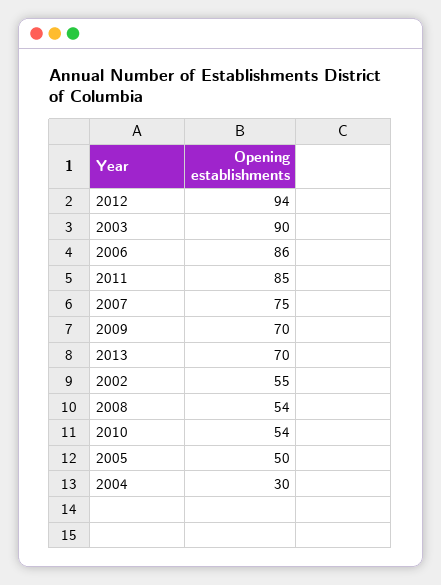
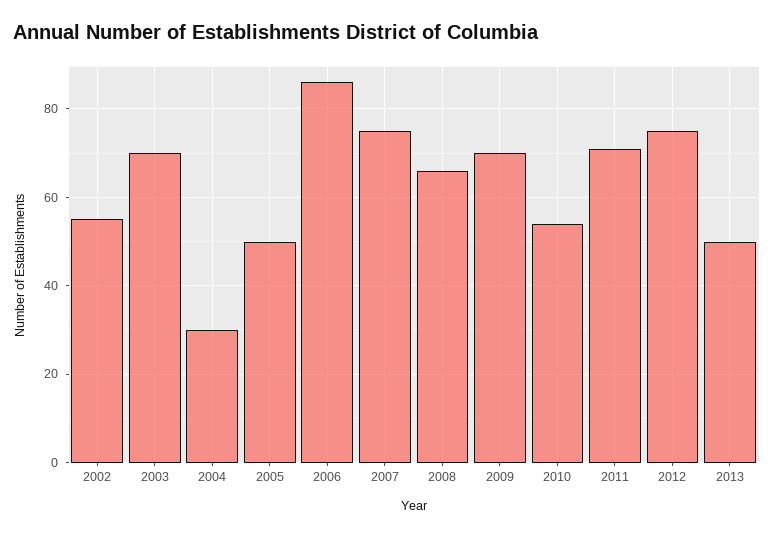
  {
-   "2012": 94,
+   "2012": 75,
-   "2003": 90,
+   "2003": 70,
    "2006": 86,
-   "2011": 85,
+   "2011": 70,
    "2007": 75,
    "2009": 70,
-   "2013": 70,
+   "2013": 50,
    "2002": 55,
-   "2008": 54,
+   "2008": 65,
    "2010": 54,
    "2005": 50,
    "2004": 30
  }

